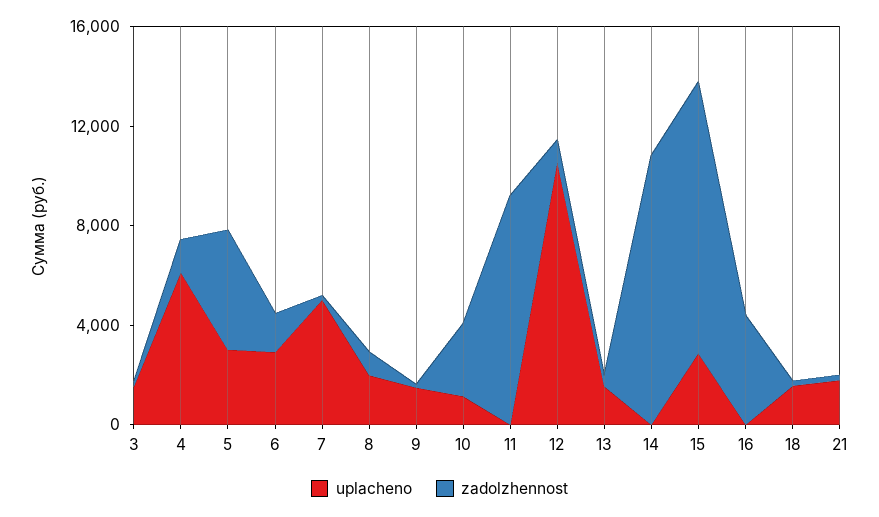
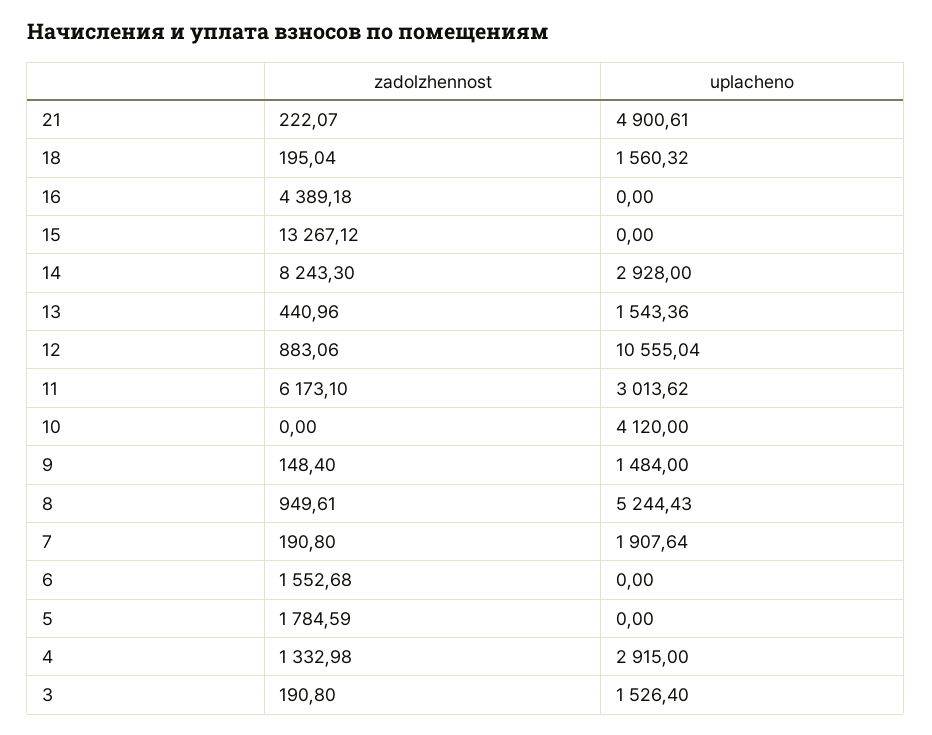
  {
    "uplacheno": {
      "3": 1526.4,
-     "4": 6000,
+     "4": 2915,
-     "5": 3000,
+     "5": 0,
-     "6": 3000,
+     "6": 0,
-     "7": 5000,
+     "7": 1907.64,
-     "8": 2000,
+     "8": 5244.43,
      "9": 1484,
-     "10": 1000,
+     "10": 4120,
-     "11": 0,
+     "11": 3013.62,
      "12": 10555.04,
      "13": 1543.36,
-     "14": 0,
+     "14": 2928,
-     "15": 3000,
+     "15": 0,
      "16": 0,
      "18": 1560.32,
-     "21": 2000
+     "21": 4900.61
    },
    "zadolzhennost": {
      "3": 190.8,
      "4": 1332.98,
-     "5": 5000,
+     "5": 1784.59,
      "6": 1552.68,
      "7": 190.8,
      "8": 949.61,
      "9": 148.4,
-     "10": 3000,
+     "10": 0,
-     "11": 9000,
+     "11": 6173.1,
      "12": 883.06,
      "13": 440.96,
-     "14": 11000,
+     "14": 8243.3,
-     "15": 11000,
+     "15": 13267.12,
      "16": 4389.18,
      "18": 195.04,
      "21": 222.07
    }
  }

